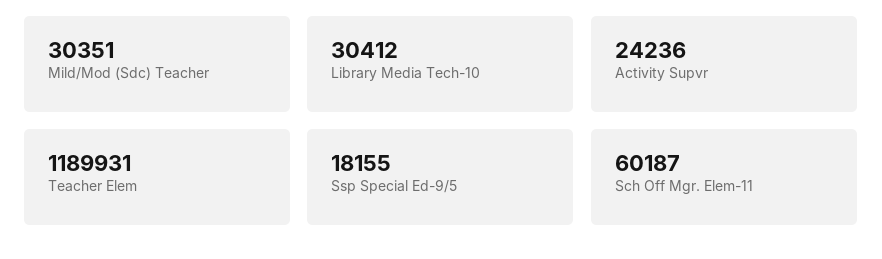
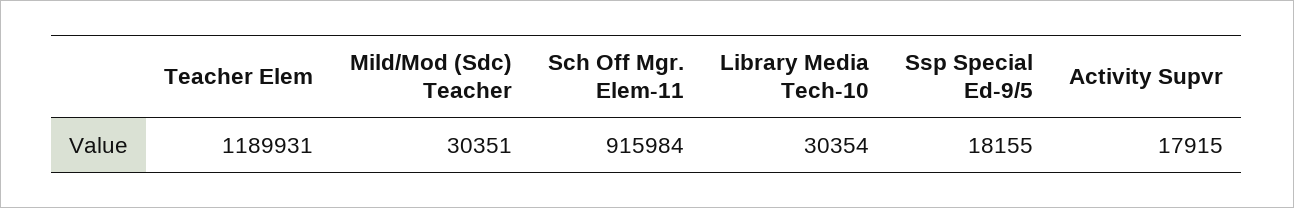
  {
    "Mild/Mod (Sdc) Teacher": 30351,
-   "Library Media Tech-10": 30412,
+   "Library Media Tech-10": 30354,
-   "Activity Supvr": 24236,
+   "Activity Supvr": 17915,
    "Teacher Elem": 1189931,
    "Ssp Special Ed-9/5": 18155,
-   "Sch Off Mgr. Elem-11": 60187
+   "Sch Off Mgr. Elem-11": 915984
  }

